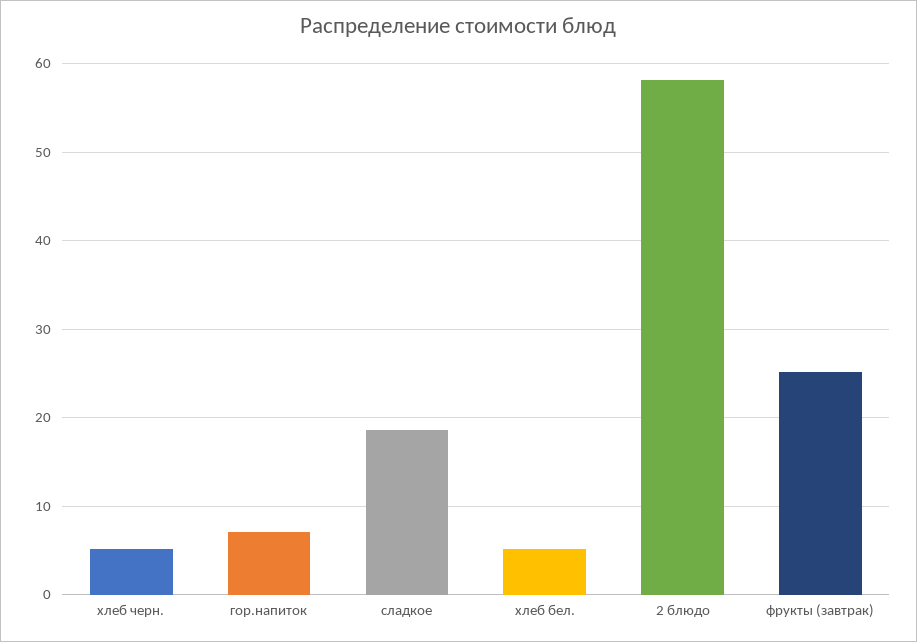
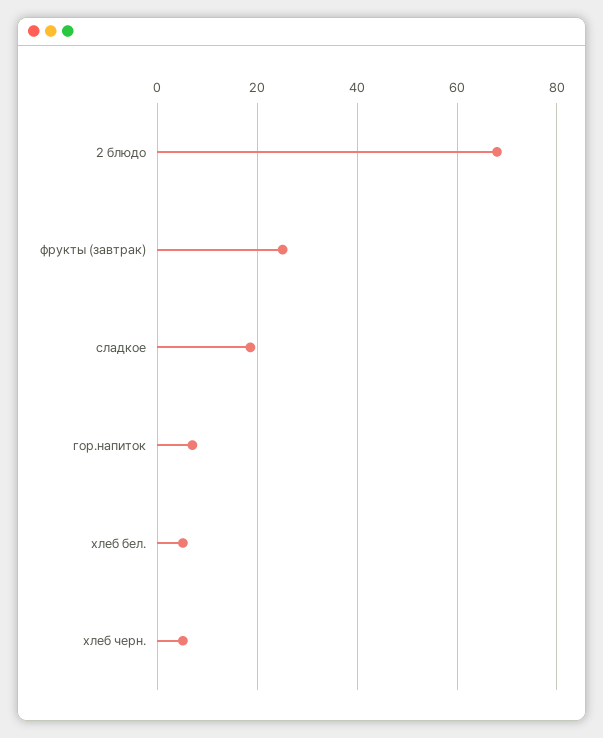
  {
    "хлеб черн.": 5,
    "гор.напиток": 7,
    "сладкое": 19,
    "хлеб бел.": 5,
-   "2 блюдо": 58,
+   "2 блюдо": 68,
    "фрукты (завтрак)": 25
  }

